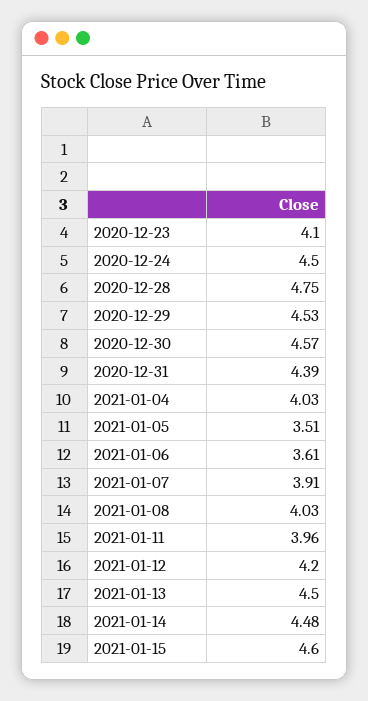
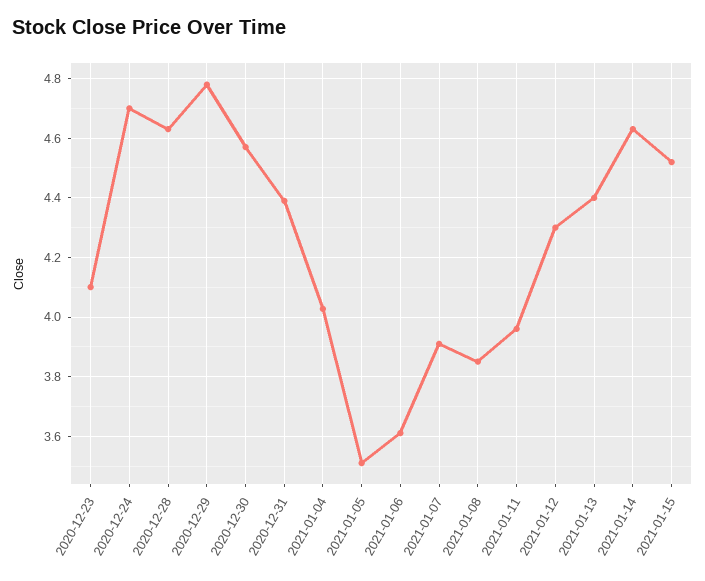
  {
    "2020-12-23": 4.1,
-   "2020-12-24": 4.5,
+   "2020-12-24": 4.7,
-   "2020-12-28": 4.75,
+   "2020-12-28": 4.625,
-   "2020-12-29": 4.53,
+   "2020-12-29": 4.775,
    "2020-12-30": 4.57,
    "2020-12-31": 4.39,
    "2021-01-04": 4.03,
    "2021-01-05": 3.51,
    "2021-01-06": 3.61,
    "2021-01-07": 3.91,
-   "2021-01-08": 4.03,
+   "2021-01-08": 3.85,
    "2021-01-11": 3.96,
-   "2021-01-12": 4.2,
+   "2021-01-12": 4.3,
-   "2021-01-13": 4.5,
+   "2021-01-13": 4.4,
-   "2021-01-14": 4.48,
+   "2021-01-14": 4.625,
-   "2021-01-15": 4.6
+   "2021-01-15": 4.525
  }

